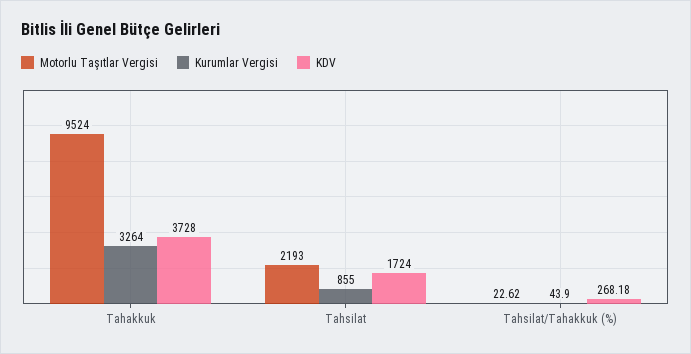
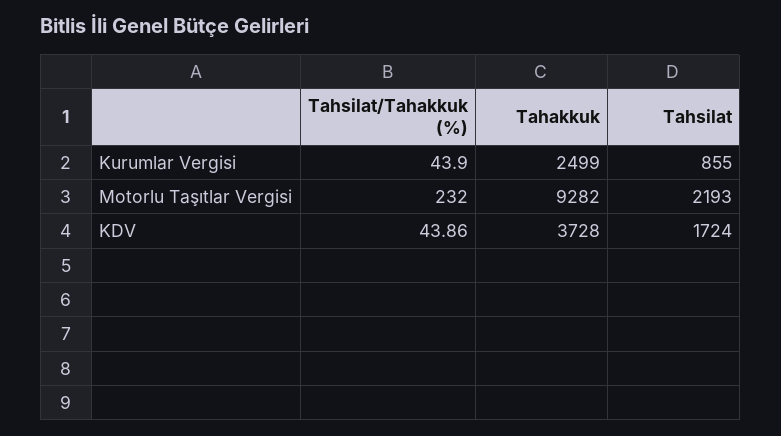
  {
    "Motorlu Taşıtlar Vergisi": {
-     "Tahakkuk": 9524,
+     "Tahakkuk": 9282,
      "Tahsilat": 2193,
-     "Tahsilat/Tahakkuk (%)": 22.62
+     "Tahsilat/Tahakkuk (%)": 232
    },
    "Kurumlar Vergisi": {
-     "Tahakkuk": 3264,
+     "Tahakkuk": 2499,
      "Tahsilat": 855,
      "Tahsilat/Tahakkuk (%)": 43.9
    },
    "KDV": {
      "Tahakkuk": 3728,
      "Tahsilat": 1724,
-     "Tahsilat/Tahakkuk (%)": 268.18
+     "Tahsilat/Tahakkuk (%)": 43.86
    }
  }

